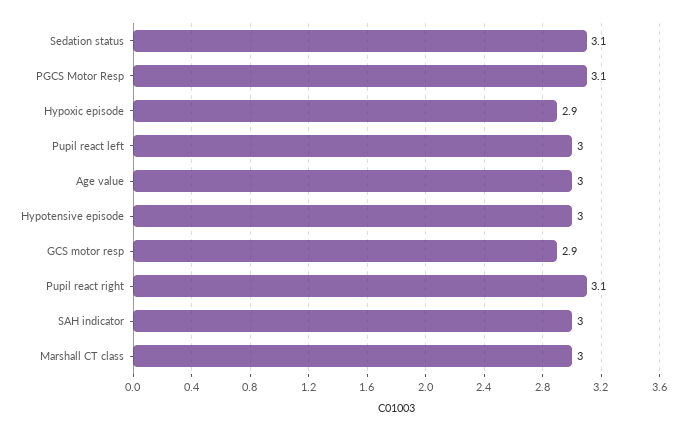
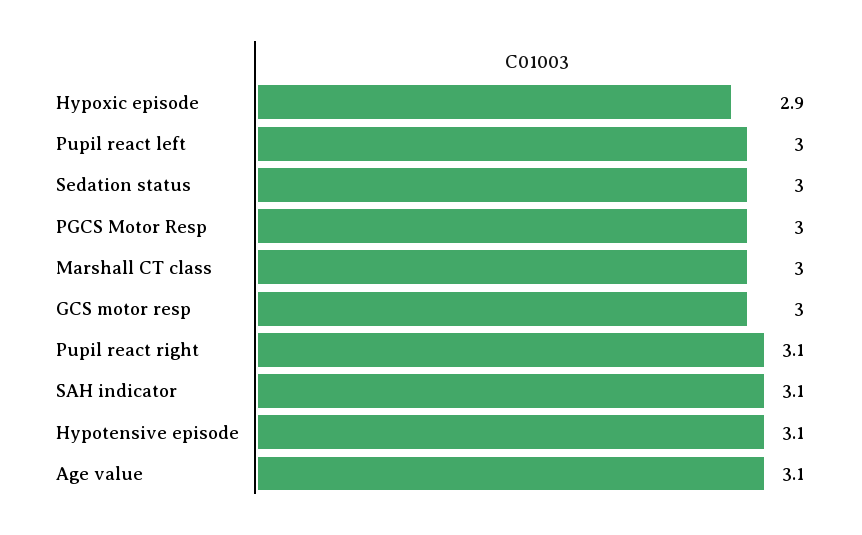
  {
-   "Sedation status": 3.1,
+   "Sedation status": 3,
-   "PGCS Motor Resp": 3.1,
+   "PGCS Motor Resp": 3,
    "Hypoxic episode": 2.9,
    "Pupil react left": 3,
-   "Age value": 3,
+   "Age value": 3.1,
-   "Hypotensive episode": 3,
+   "Hypotensive episode": 3.1,
-   "GCS motor resp": 2.9,
+   "GCS motor resp": 3,
    "Pupil react right": 3.1,
-   "SAH indicator": 3,
+   "SAH indicator": 3.1,
    "Marshall CT class": 3
  }

